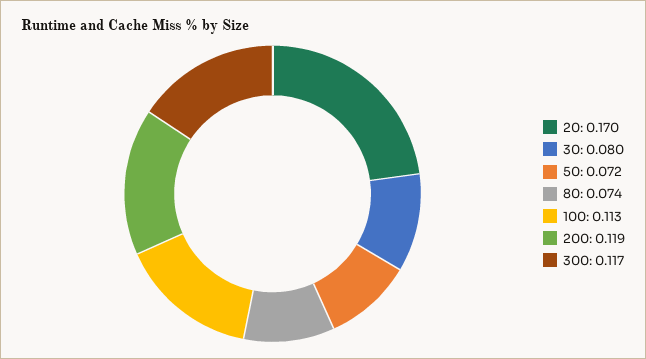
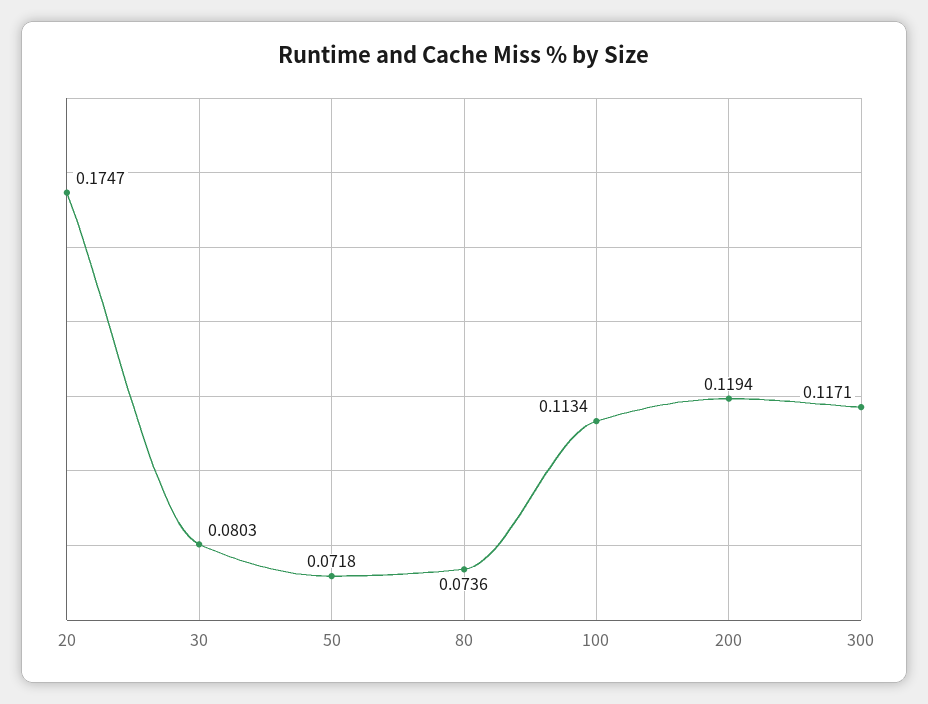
  {
-   "20": 0.17,
+   "20": 0.1747,
    "30": 0.0803,
    "50": 0.0718,
    "80": 0.0736,
    "100": 0.1134,
    "200": 0.1194,
    "300": 0.1171
  }

